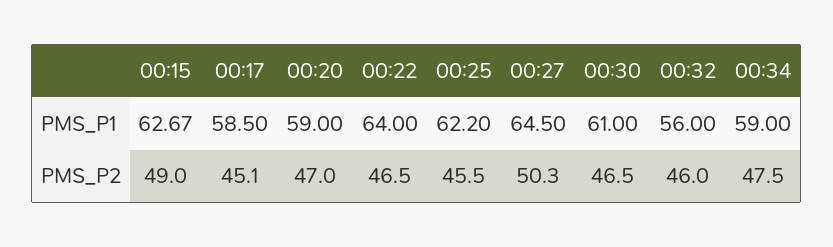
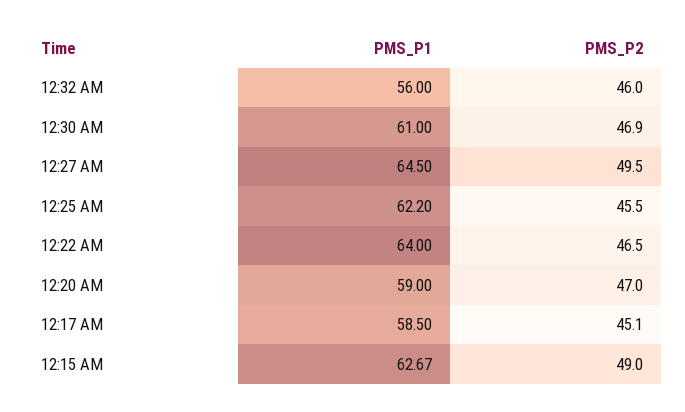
  {
    "00:15": {
      "PMS_P1": 62.67,
      "PMS_P2": 49
    },
    "00:17": {
      "PMS_P1": 58.5,
      "PMS_P2": 45.1
    },
    "00:20": {
      "PMS_P1": 59,
      "PMS_P2": 47
    },
    "00:22": {
      "PMS_P1": 64,
      "PMS_P2": 46.5
    },
    "00:25": {
      "PMS_P1": 62.2,
      "PMS_P2": 45.5
    },
    "00:27": {
      "PMS_P1": 64.5,
-     "PMS_P2": 50.3
+     "PMS_P2": 49.5
    },
    "00:30": {
      "PMS_P1": 61,
-     "PMS_P2": 46.5
+     "PMS_P2": 46.9
    },
    "00:32": {
      "PMS_P1": 56,
      "PMS_P2": 46
-   },
+   }
-   "00:34": {
-     "PMS_P1": 59,
-     "PMS_P2": 47.5
-   }
  }

